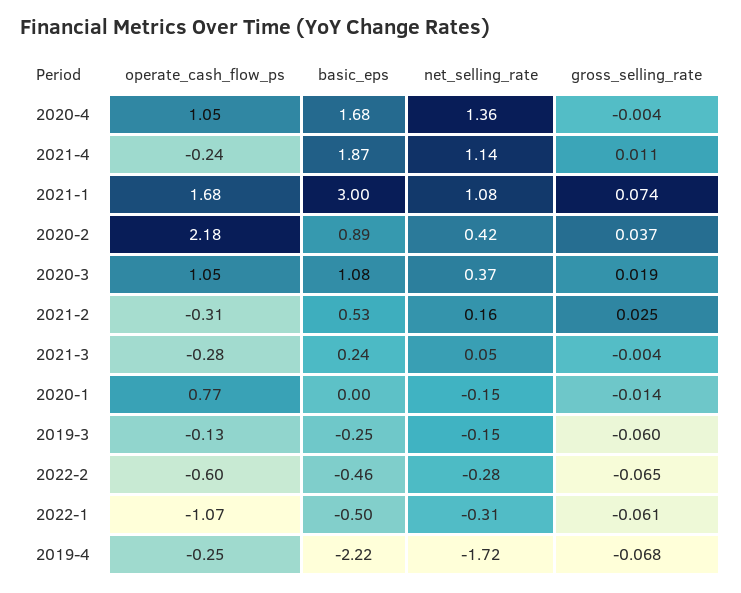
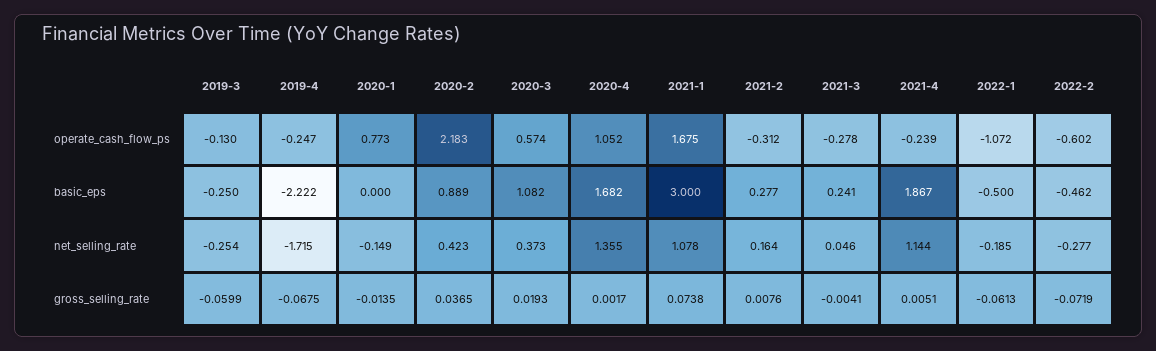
  {
    "operate_cash_flow_ps": {
      "2020-4": 1.052,
      "2021-4": -0.239,
      "2021-1": 1.675,
      "2020-2": 2.183,
-     "2020-3": 1.05,
+     "2020-3": 0.574,
      "2021-2": -0.312,
      "2021-3": -0.278,
      "2020-1": 0.773,
      "2019-3": -0.13,
      "2022-2": -0.602,
      "2022-1": -1.072,
      "2019-4": -0.247
    },
    "basic_eps": {
      "2020-4": 1.682,
      "2021-4": 1.867,
      "2021-1": 3,
      "2020-2": 0.889,
      "2020-3": 1.082,
-     "2021-2": 0.53,
+     "2021-2": 0.277,
      "2021-3": 0.241,
      "2020-1": 0,
      "2019-3": -0.25,
      "2022-2": -0.462,
      "2022-1": -0.5,
      "2019-4": -2.222
    },
    "net_selling_rate": {
      "2020-4": 1.355,
      "2021-4": 1.144,
      "2021-1": 1.078,
      "2020-2": 0.423,
      "2020-3": 0.373,
      "2021-2": 0.164,
      "2021-3": 0.046,
      "2020-1": -0.149,
-     "2019-3": -0.15,
+     "2019-3": -0.254,
      "2022-2": -0.277,
-     "2022-1": -0.31,
+     "2022-1": -0.185,
      "2019-4": -1.715
    },
    "gross_selling_rate": {
-     "2020-4": -0.004,
+     "2020-4": 0.0017,
-     "2021-4": 0.011,
+     "2021-4": 0.0051,
      "2021-1": 0.0738,
      "2020-2": 0.0365,
      "2020-3": 0.0193,
-     "2021-2": 0.025,
+     "2021-2": 0.0076,
      "2021-3": -0.0041,
      "2020-1": -0.0135,
      "2019-3": -0.0599,
-     "2022-2": -0.065,
+     "2022-2": -0.0719,
      "2022-1": -0.0613,
      "2019-4": -0.0675
    }
  }

